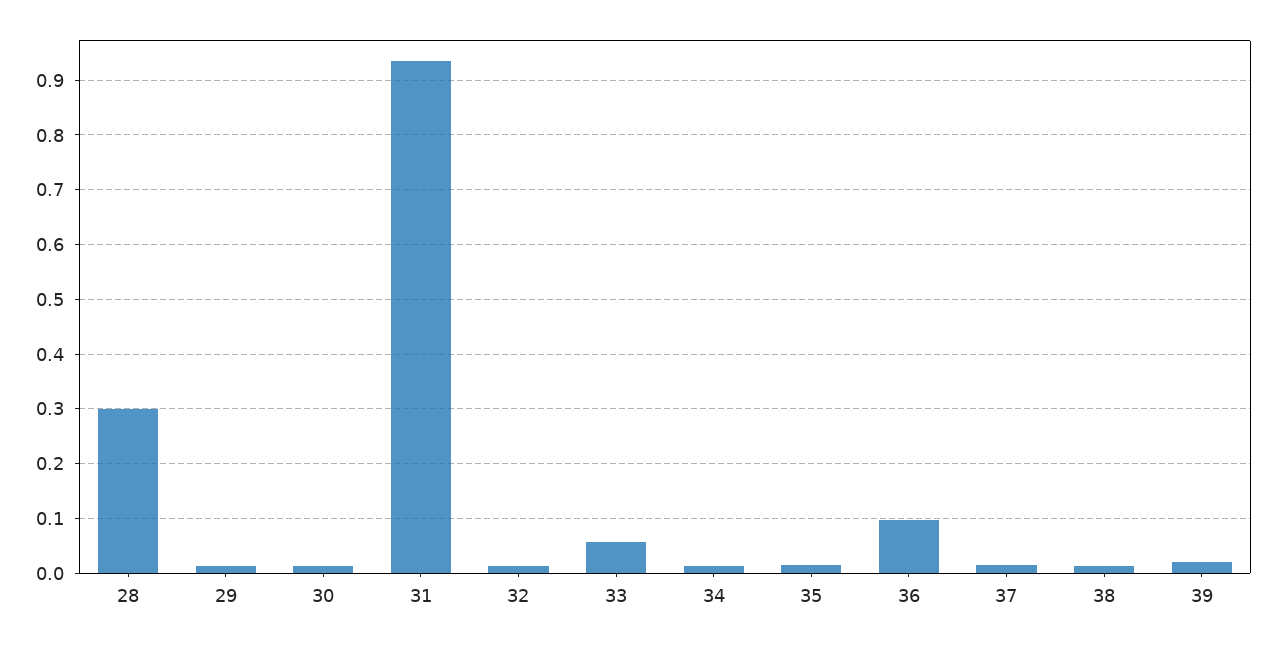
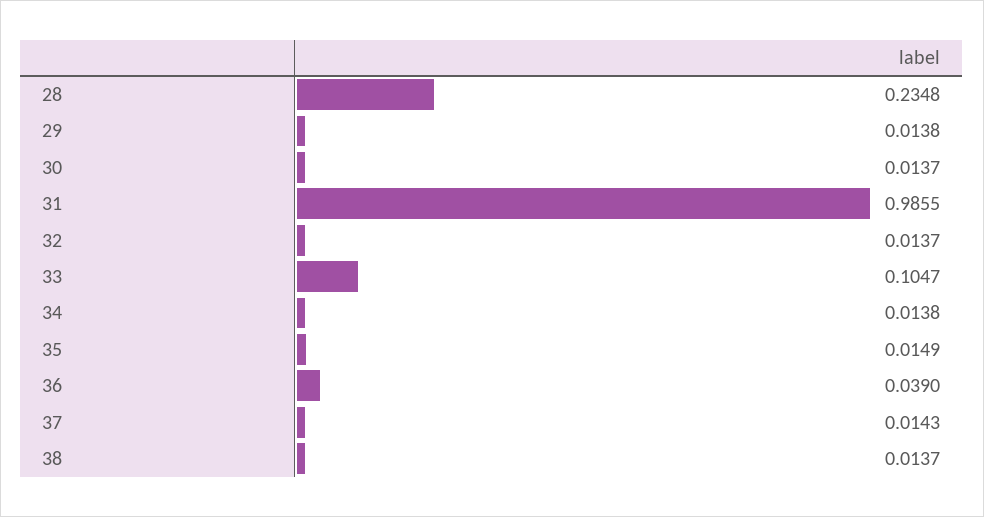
  {
-   "28": 0.3,
+   "28": 0.2348,
    "29": 0.0138,
    "30": 0.0137,
-   "31": 0.94,
+   "31": 0.9855,
    "32": 0.0137,
-   "33": 0.06,
+   "33": 0.1047,
    "34": 0.0138,
    "35": 0.0149,
-   "36": 0.1,
+   "36": 0.039,
    "37": 0.0143,
-   "38": 0.0137,
+   "38": 0.0137
-   "39": 0.02
  }

